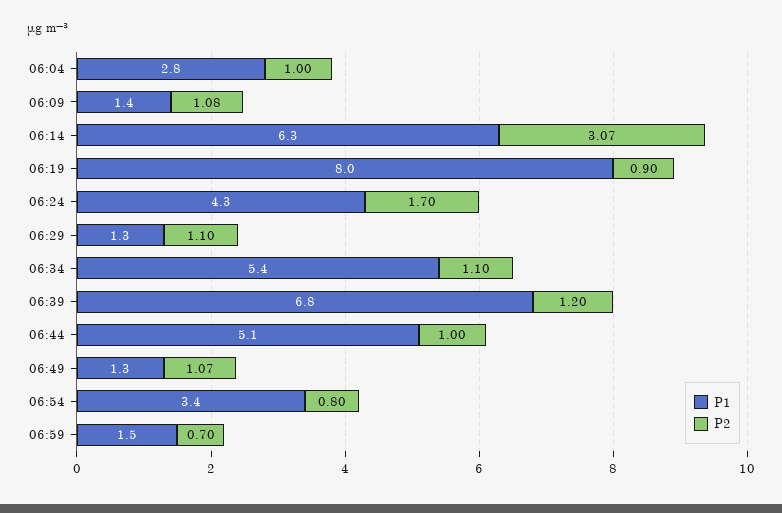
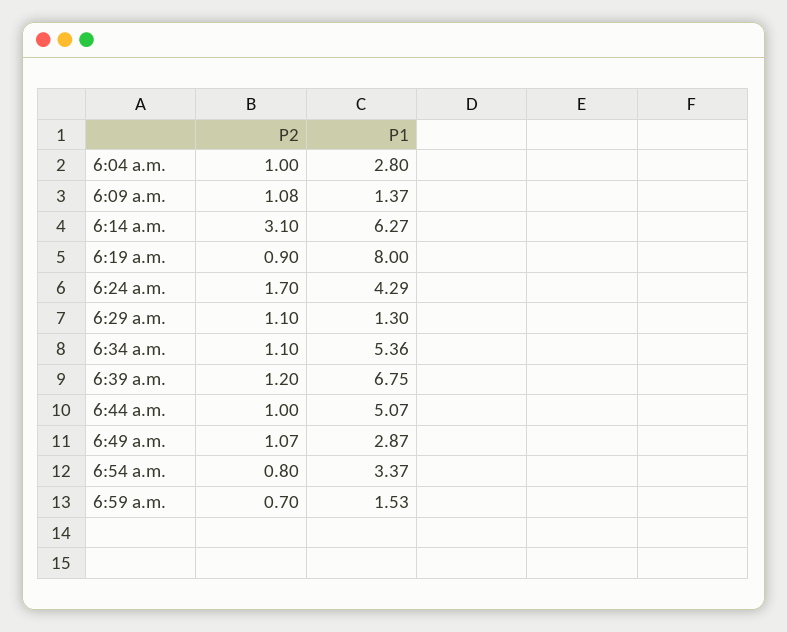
  {
    "P1": {
      "06:04": 2.8,
      "06:09": 1.37,
      "06:14": 6.27,
      "06:19": 8,
      "06:24": 4.29,
      "06:29": 1.3,
      "06:34": 5.36,
      "06:39": 6.75,
      "06:44": 5.07,
-     "06:49": 1.3,
+     "06:49": 2.87,
      "06:54": 3.37,
      "06:59": 1.53
    },
    "P2": {
      "06:04": 1,
      "06:09": 1.08,
-     "06:14": 3.07,
+     "06:14": 3.1,
      "06:19": 0.9,
      "06:24": 1.7,
      "06:29": 1.1,
      "06:34": 1.1,
      "06:39": 1.2,
      "06:44": 1,
      "06:49": 1.07,
      "06:54": 0.8,
      "06:59": 0.7
    }
  }

